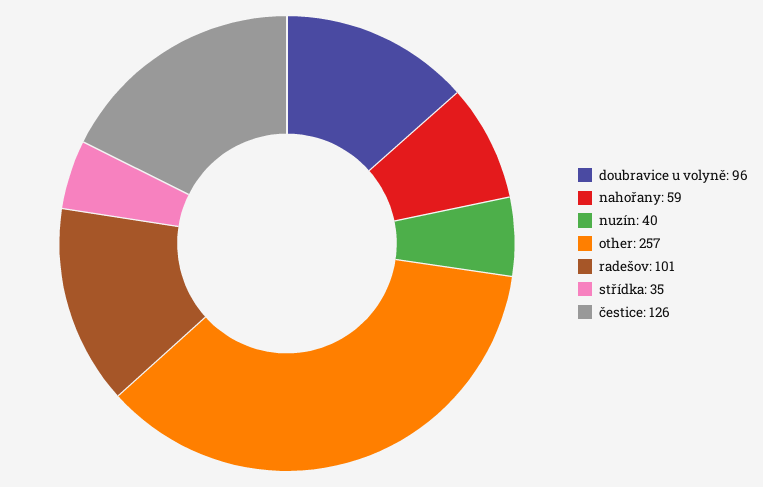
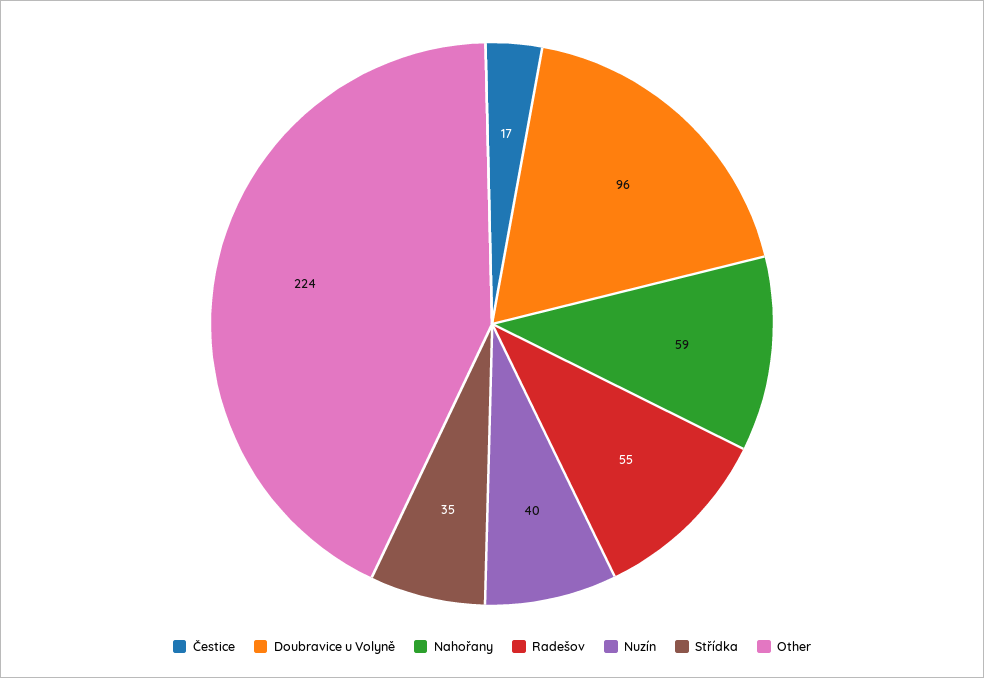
  {
    "doubravice u volyně": 96,
    "nahořany": 59,
    "nuzín": 40,
-   "other": 257,
+   "other": 224,
-   "radešov": 101,
+   "radešov": 55,
    "střídka": 35,
-   "čestice": 126
+   "čestice": 17
  }

